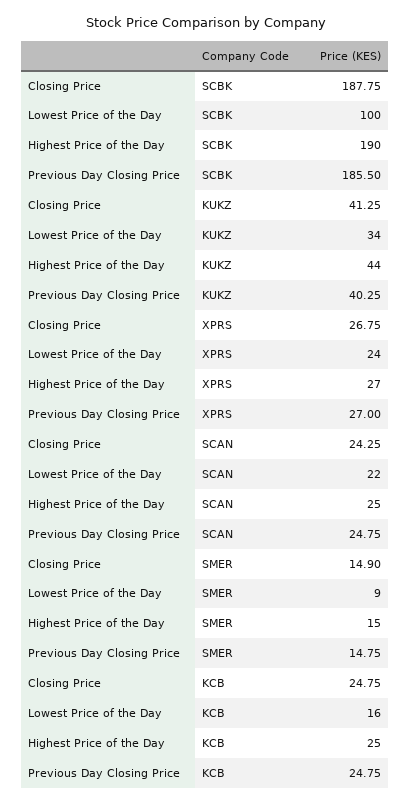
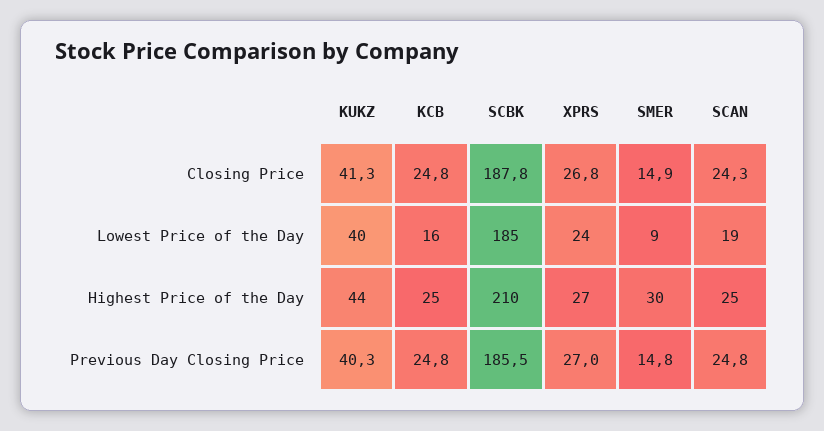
  {
    "Closing Price": {
      "SCBK": 187.75,
      "KUKZ": 41.25,
      "XPRS": 26.75,
      "SCAN": 24.25,
      "SMER": 14.9,
      "KCB": 24.75
    },
    "Lowest Price of the Day": {
-     "SCBK": 100,
+     "SCBK": 185,
-     "KUKZ": 34,
+     "KUKZ": 40,
      "XPRS": 24,
-     "SCAN": 22,
+     "SCAN": 19,
      "SMER": 9,
      "KCB": 16
    },
    "Highest Price of the Day": {
-     "SCBK": 190,
+     "SCBK": 210,
      "KUKZ": 44,
      "XPRS": 27,
      "SCAN": 25,
-     "SMER": 15,
+     "SMER": 30,
      "KCB": 25
    },
    "Previous Day Closing Price": {
      "SCBK": 185.5,
      "KUKZ": 40.25,
      "XPRS": 27,
      "SCAN": 24.75,
      "SMER": 14.75,
      "KCB": 24.75
    }
  }

